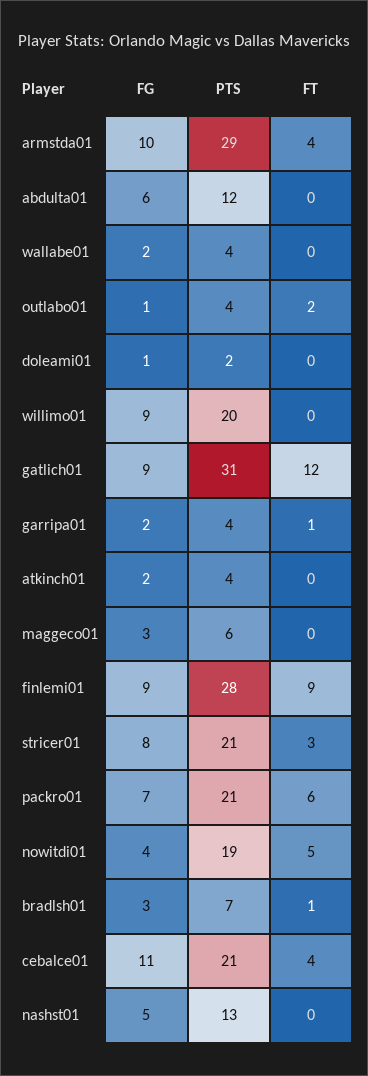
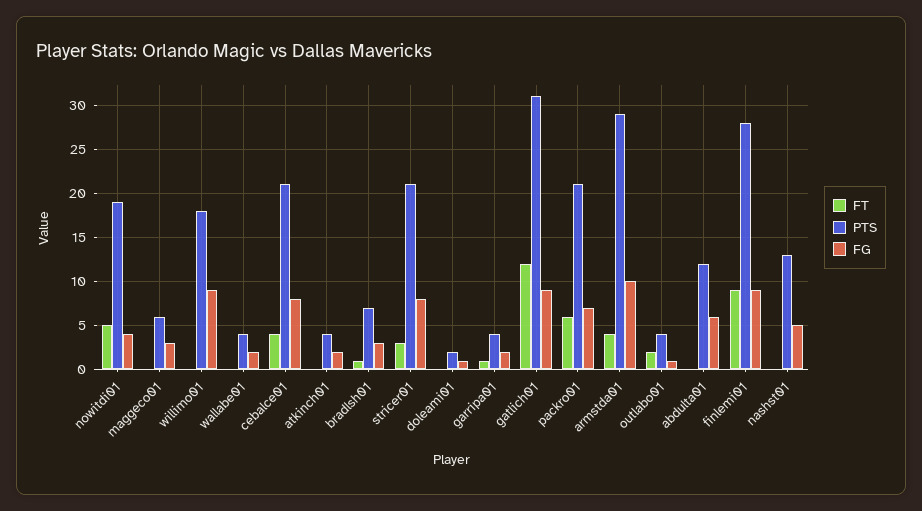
  {
    "FG": {
      "armstda01": 10,
      "abdulta01": 6,
      "wallabe01": 2,
      "outlabo01": 1,
      "doleami01": 1,
      "willimo01": 9,
      "gatlich01": 9,
      "garripa01": 2,
      "atkinch01": 2,
      "maggeco01": 3,
      "finlemi01": 9,
      "stricer01": 8,
      "packro01": 7,
      "nowitdi01": 4,
      "bradlsh01": 3,
-     "cebalce01": 11,
+     "cebalce01": 8,
      "nashst01": 5
    },
    "PTS": {
      "armstda01": 29,
      "abdulta01": 12,
      "wallabe01": 4,
      "outlabo01": 4,
      "doleami01": 2,
-     "willimo01": 20,
+     "willimo01": 18,
      "gatlich01": 31,
      "garripa01": 4,
      "atkinch01": 4,
      "maggeco01": 6,
      "finlemi01": 28,
      "stricer01": 21,
      "packro01": 21,
      "nowitdi01": 19,
      "bradlsh01": 7,
      "cebalce01": 21,
      "nashst01": 13
    },
    "FT": {
      "armstda01": 4,
      "abdulta01": 0,
      "wallabe01": 0,
      "outlabo01": 2,
      "doleami01": 0,
      "willimo01": 0,
      "gatlich01": 12,
      "garripa01": 1,
      "atkinch01": 0,
      "maggeco01": 0,
      "finlemi01": 9,
      "stricer01": 3,
      "packro01": 6,
      "nowitdi01": 5,
      "bradlsh01": 1,
      "cebalce01": 4,
      "nashst01": 0
    }
  }

